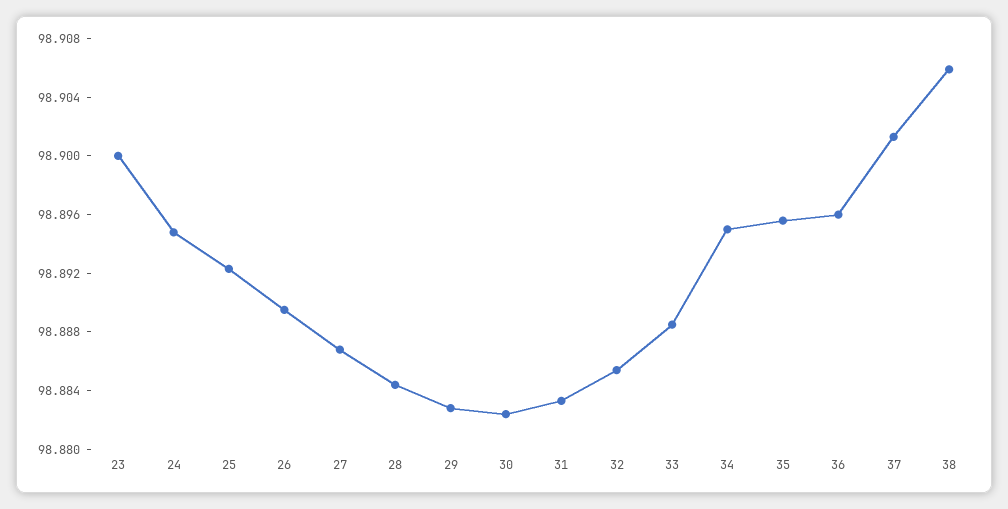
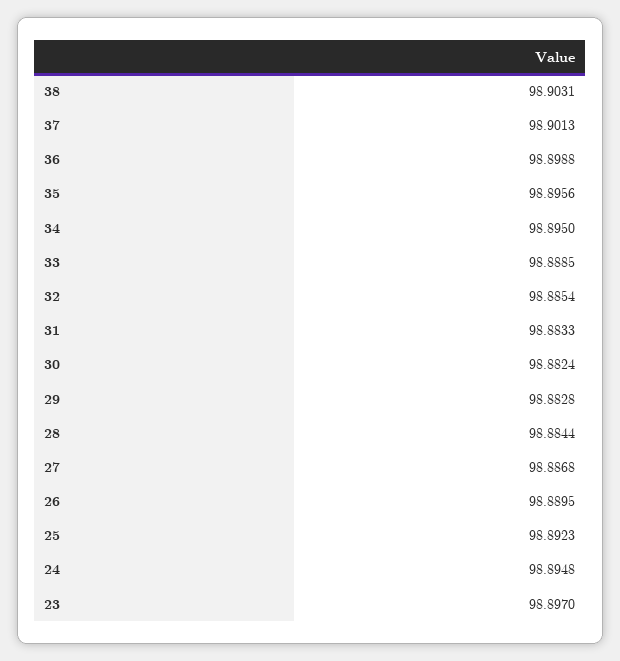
  {
-   "23": 98.9,
+   "23": 98.897,
    "24": 98.8948,
    "25": 98.8923,
    "26": 98.8895,
    "27": 98.8868,
    "28": 98.8844,
    "29": 98.8828,
    "30": 98.8824,
    "31": 98.8833,
    "32": 98.8854,
    "33": 98.8885,
    "34": 98.895,
    "35": 98.8956,
-   "36": 98.896,
+   "36": 98.8988,
    "37": 98.9013,
-   "38": 98.906
+   "38": 98.9031
  }

